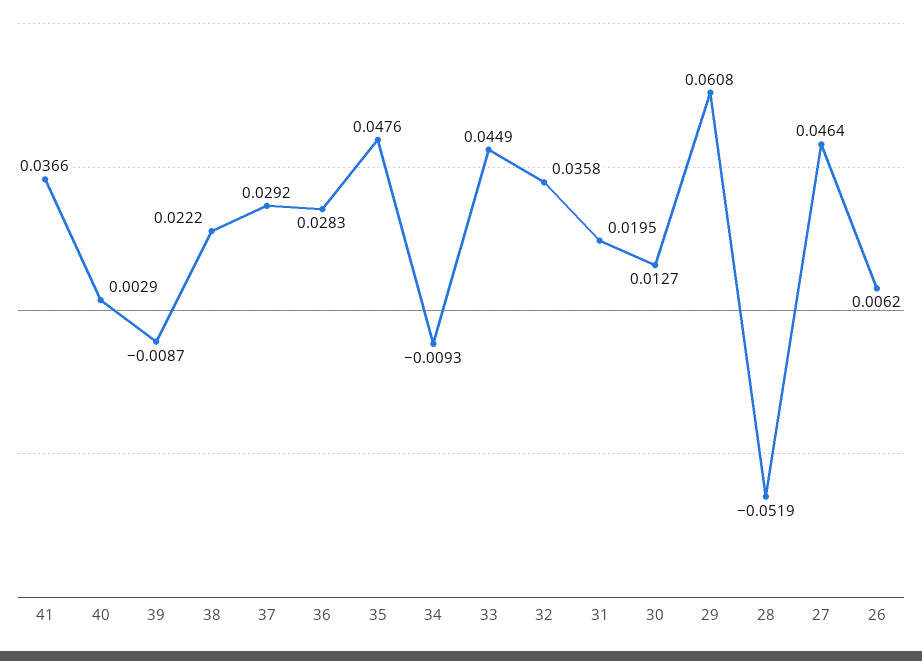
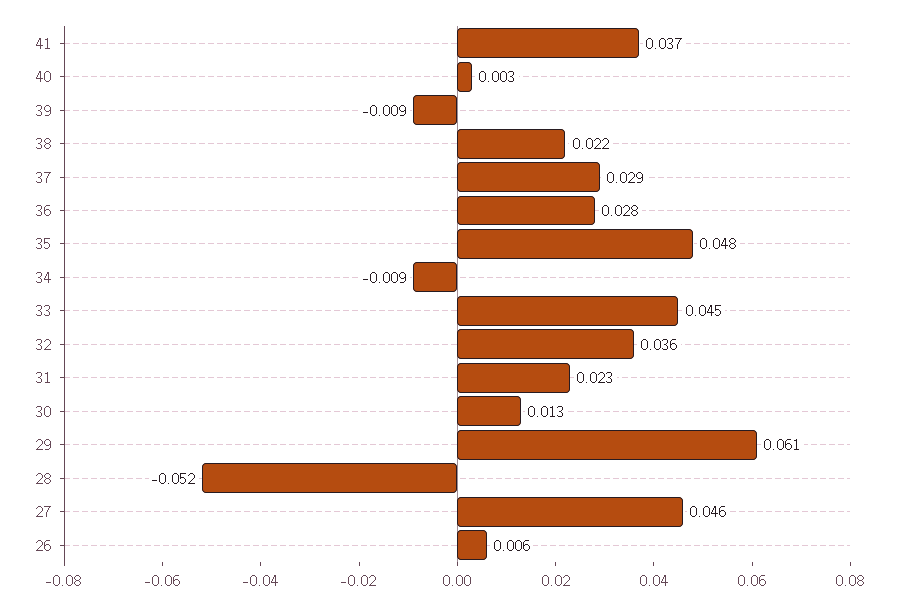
  {
    "41": 0.0366,
    "40": 0.0029,
    "39": -0.0087,
    "38": 0.0222,
    "37": 0.0292,
    "36": 0.0283,
    "35": 0.0476,
    "34": -0.0093,
    "33": 0.0449,
    "32": 0.0358,
-   "31": 0.0195,
+   "31": 0.023,
    "30": 0.0127,
    "29": 0.0608,
    "28": -0.0519,
    "27": 0.0464,
    "26": 0.0062
  }

